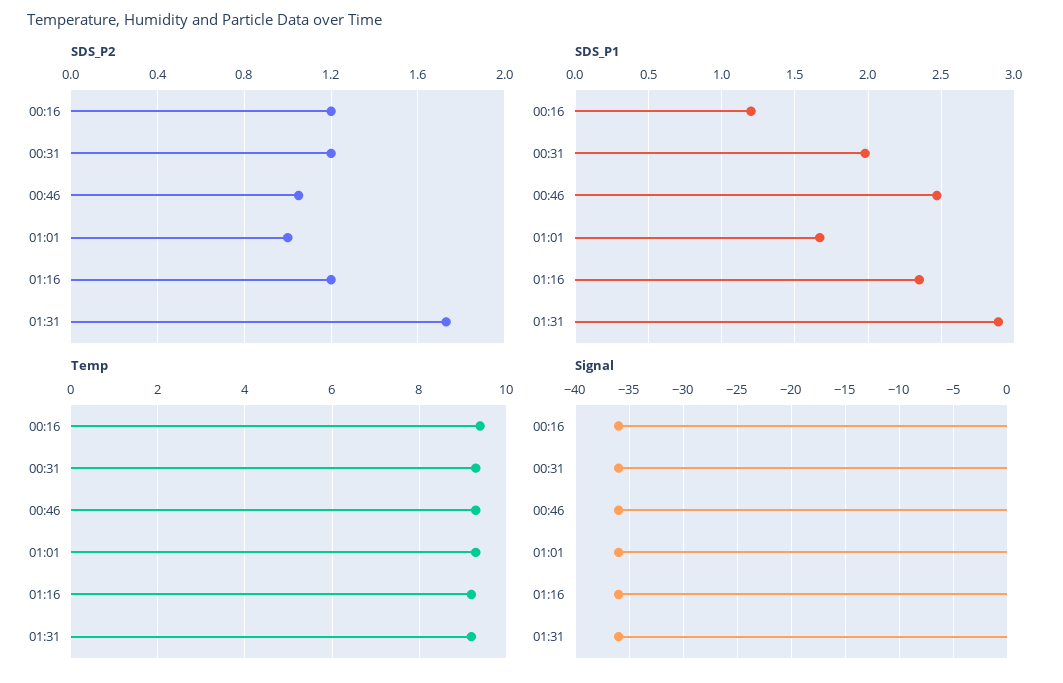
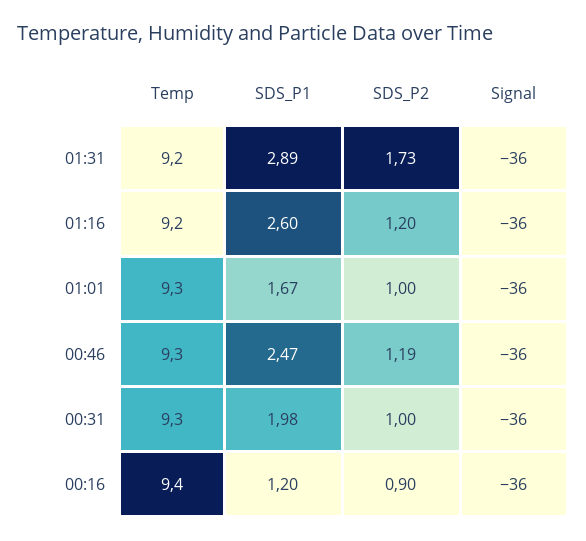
  {
    "SDS_P2": {
-     "00:16": 1.2,
+     "00:16": 0.9,
-     "00:31": 1.2,
+     "00:31": 1,
-     "00:46": 1.05,
+     "00:46": 1.19,
      "01:01": 1,
      "01:16": 1.2,
      "01:31": 1.73
    },
    "SDS_P1": {
      "00:16": 1.2,
      "00:31": 1.98,
      "00:46": 2.47,
      "01:01": 1.67,
-     "01:16": 2.35,
+     "01:16": 2.6,
      "01:31": 2.89
    },
    "Temp": {
      "00:16": 9.4,
      "00:31": 9.3,
      "00:46": 9.3,
      "01:01": 9.3,
      "01:16": 9.2,
      "01:31": 9.2
    },
    "Signal": {
      "00:16": -36,
      "00:31": -36,
      "00:46": -36,
      "01:01": -36,
      "01:16": -36,
      "01:31": -36
    }
  }

